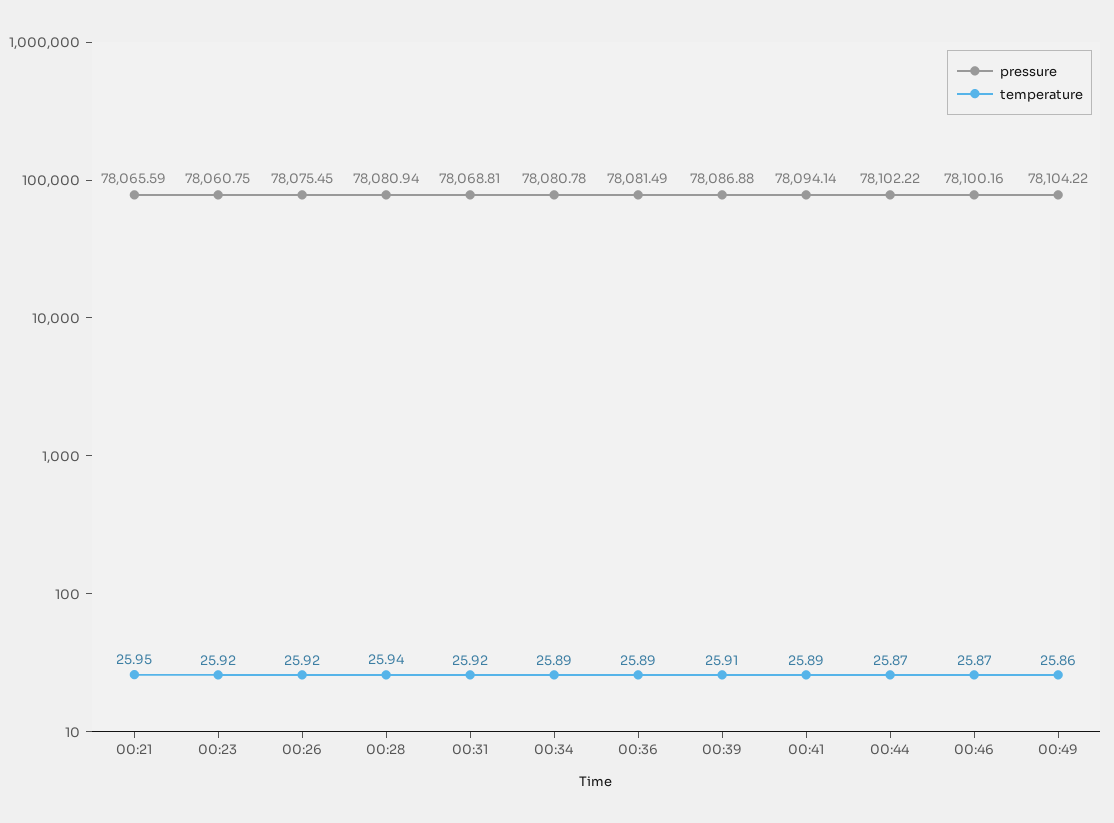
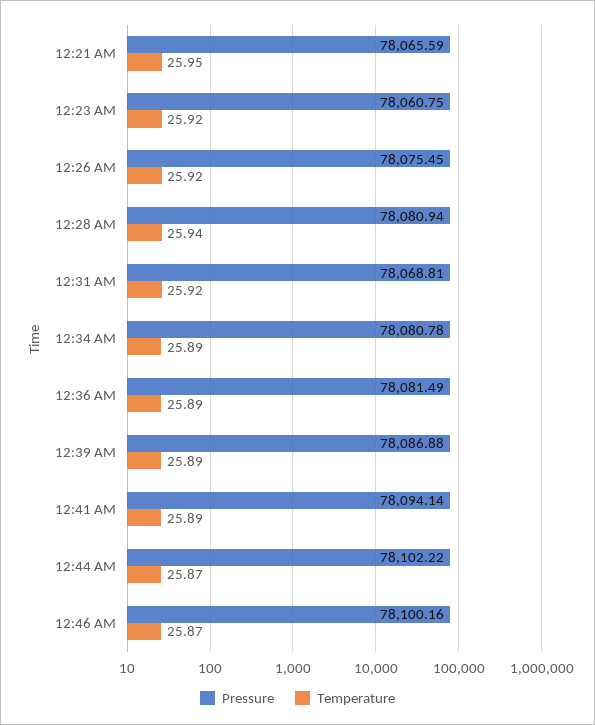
  {
    "pressure": {
      "00:21": 78065.59,
      "00:23": 78060.75,
      "00:26": 78075.45,
      "00:28": 78080.94,
      "00:31": 78068.81,
      "00:34": 78080.78,
      "00:36": 78081.49,
      "00:39": 78086.88,
      "00:41": 78094.14,
      "00:44": 78102.22,
-     "00:46": 78100.16,
+     "00:46": 78100.16
-     "00:49": 78104.22
    },
    "temperature": {
      "00:21": 25.95,
      "00:23": 25.92,
      "00:26": 25.92,
      "00:28": 25.94,
      "00:31": 25.92,
      "00:34": 25.89,
      "00:36": 25.89,
-     "00:39": 25.91,
+     "00:39": 25.89,
      "00:41": 25.89,
      "00:44": 25.87,
-     "00:46": 25.87,
+     "00:46": 25.87
-     "00:49": 25.86
    }
  }

